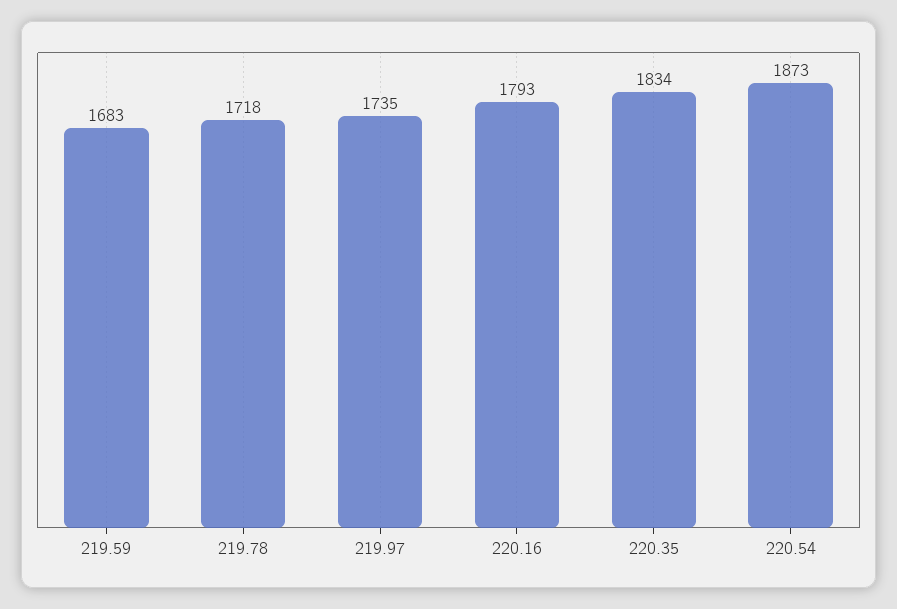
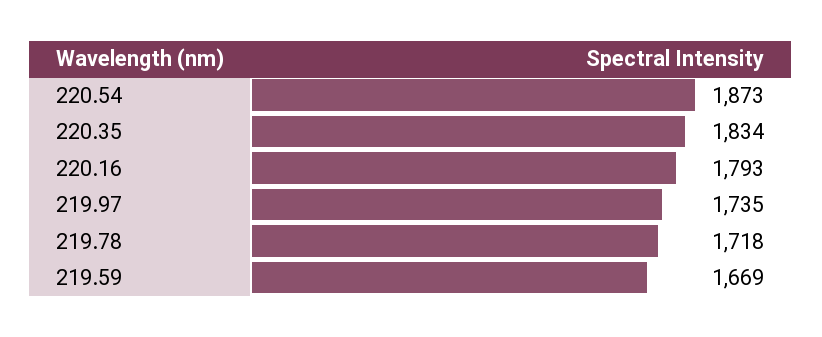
  {
-   "219.59": 1683,
+   "219.59": 1669,
    "219.78": 1718,
    "219.97": 1735,
    "220.16": 1793,
    "220.35": 1834,
    "220.54": 1873
  }

